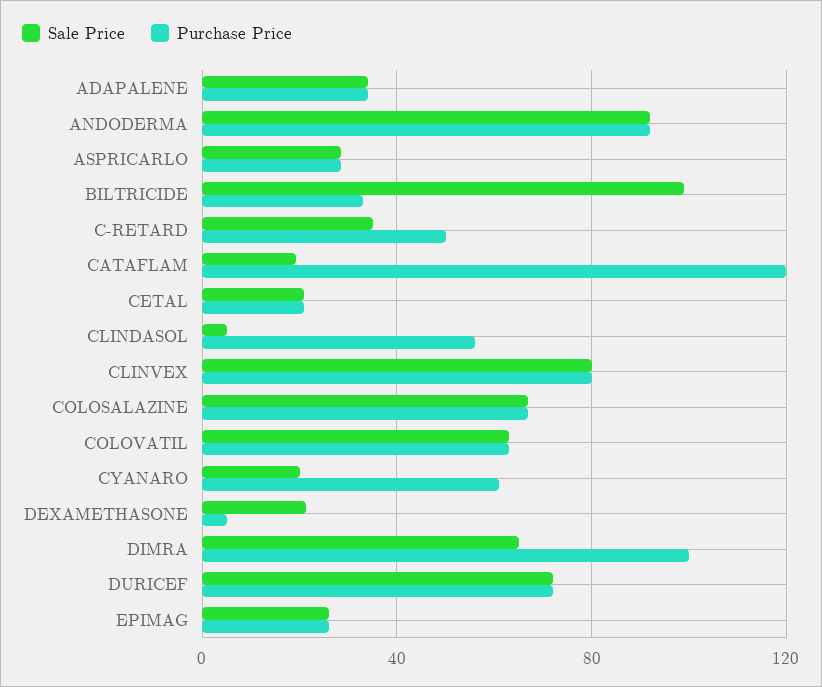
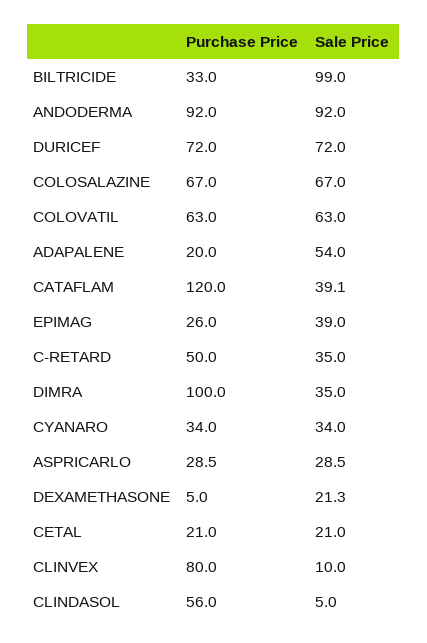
  {
    "Sale Price": {
-     "ADAPALENE": 35,
+     "ADAPALENE": 54,
      "ANDODERMA": 92,
      "ASPRICARLO": 28.5,
      "BILTRICIDE": 99,
      "C-RETARD": 35,
-     "CATAFLAM": 20,
+     "CATAFLAM": 39.1,
      "CETAL": 21,
      "CLINDASOL": 5,
-     "CLINVEX": 80,
+     "CLINVEX": 10,
      "COLOSALAZINE": 67,
      "COLOVATIL": 63,
-     "CYANARO": 20,
+     "CYANARO": 34,
      "DEXAMETHASONE": 21.3,
-     "DIMRA": 65,
+     "DIMRA": 35,
      "DURICEF": 72,
-     "EPIMAG": 25
+     "EPIMAG": 39
    },
    "Purchase Price": {
-     "ADAPALENE": 35,
+     "ADAPALENE": 20,
      "ANDODERMA": 92,
      "ASPRICARLO": 28.5,
      "BILTRICIDE": 33,
      "C-RETARD": 50,
      "CATAFLAM": 120,
      "CETAL": 21,
      "CLINDASOL": 56,
      "CLINVEX": 80,
      "COLOSALAZINE": 67,
      "COLOVATIL": 63,
-     "CYANARO": 60,
+     "CYANARO": 34,
      "DEXAMETHASONE": 5,
      "DIMRA": 100,
      "DURICEF": 72,
      "EPIMAG": 26
    }
  }

